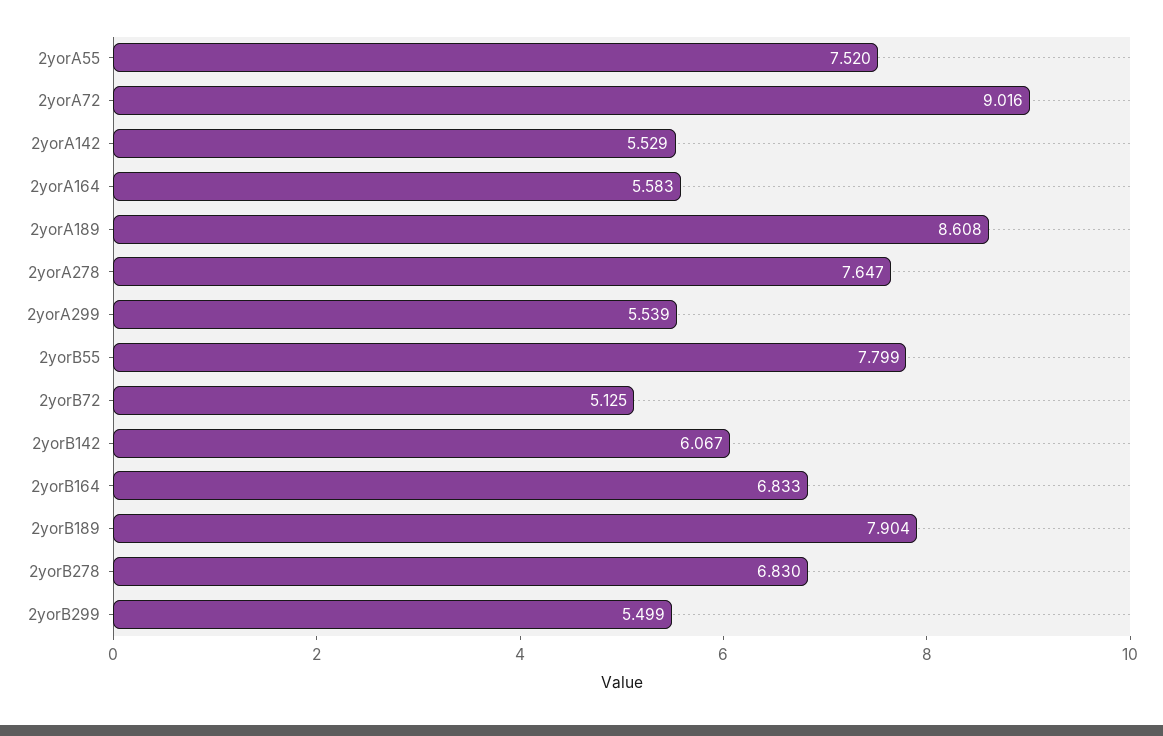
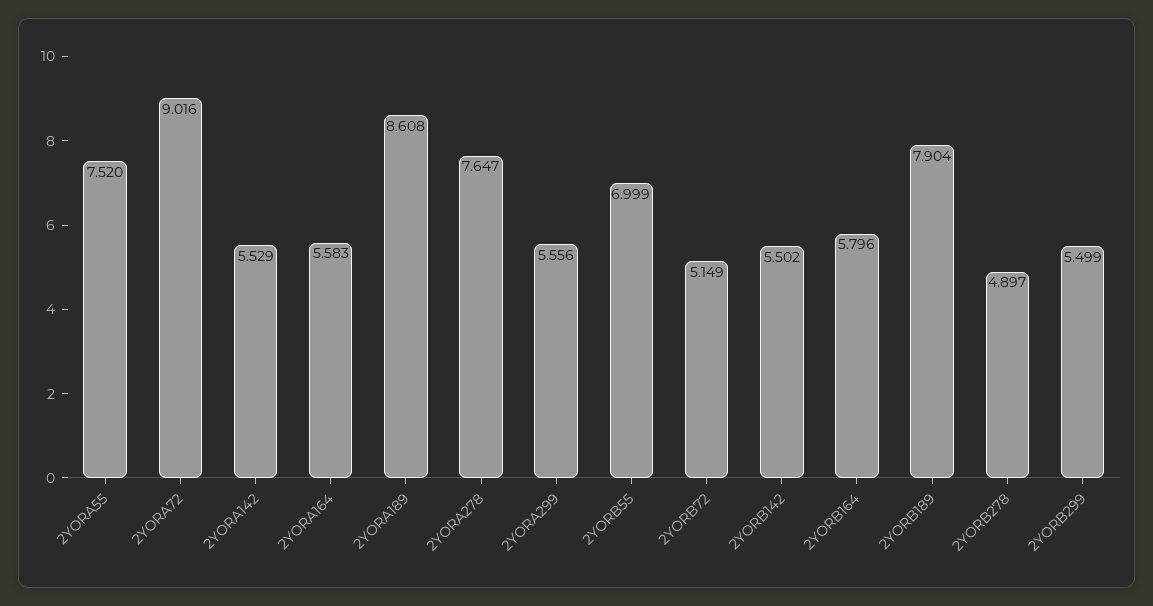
  {
    "2yorA55": 7.52,
    "2yorA72": 9.016,
    "2yorA142": 5.529,
    "2yorA164": 5.583,
    "2yorA189": 8.608,
    "2yorA278": 7.647,
-   "2yorA299": 5.539,
+   "2yorA299": 5.556,
-   "2yorB55": 7.799,
+   "2yorB55": 6.999,
-   "2yorB72": 5.125,
+   "2yorB72": 5.149,
-   "2yorB142": 6.067,
+   "2yorB142": 5.502,
-   "2yorB164": 6.833,
+   "2yorB164": 5.796,
    "2yorB189": 7.904,
-   "2yorB278": 6.83,
+   "2yorB278": 4.897,
    "2yorB299": 5.499
  }

